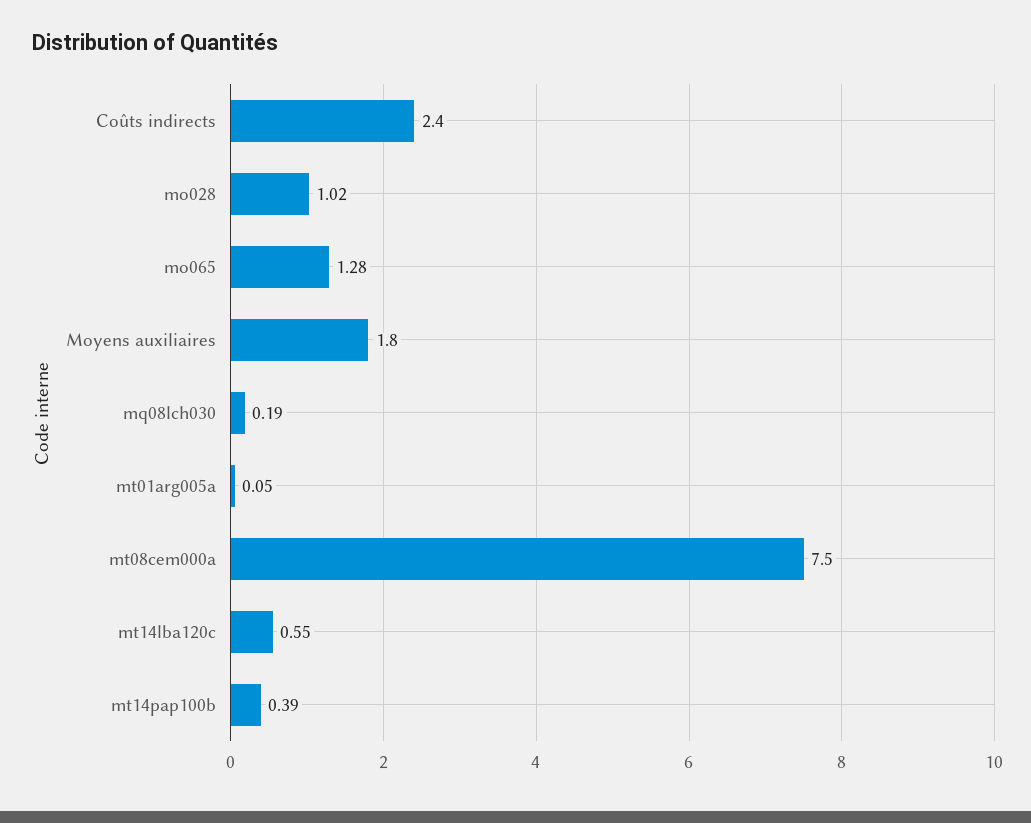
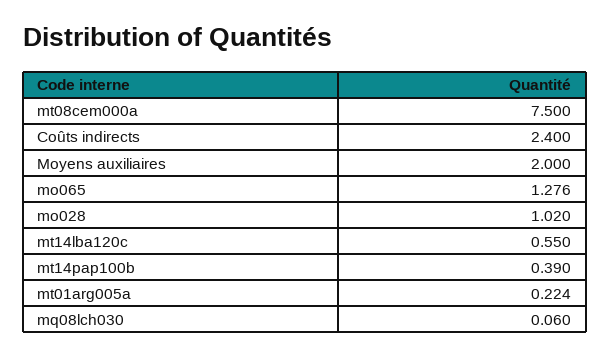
  {
    "Coûts indirects": 2.4,
    "mo028": 1.02,
    "mo065": 1.276,
-   "Moyens auxiliaires": 1.8,
+   "Moyens auxiliaires": 2,
-   "mq08lch030": 0.19,
+   "mq08lch030": 0.06,
-   "mt01arg005a": 0.05,
+   "mt01arg005a": 0.224,
    "mt08cem000a": 7.5,
    "mt14lba120c": 0.55,
    "mt14pap100b": 0.39
  }

